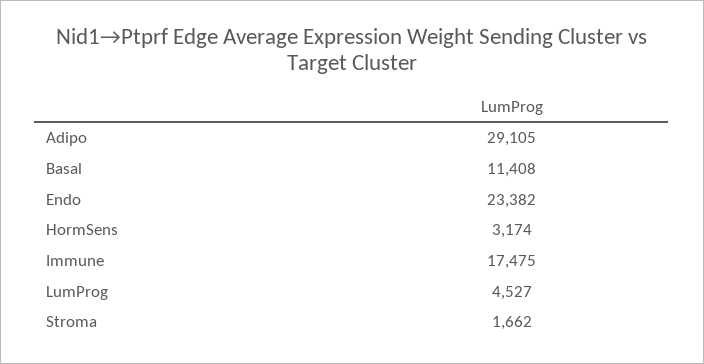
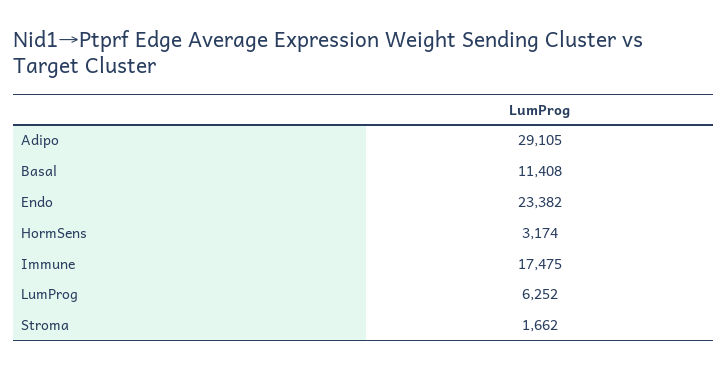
  {
    "Adipo": 29105,
    "Basal": 11408,
    "Endo": 23382,
    "HormSens": 3174,
    "Immune": 17475,
-   "LumProg": 4527,
+   "LumProg": 6252,
    "Stroma": 1662
  }

